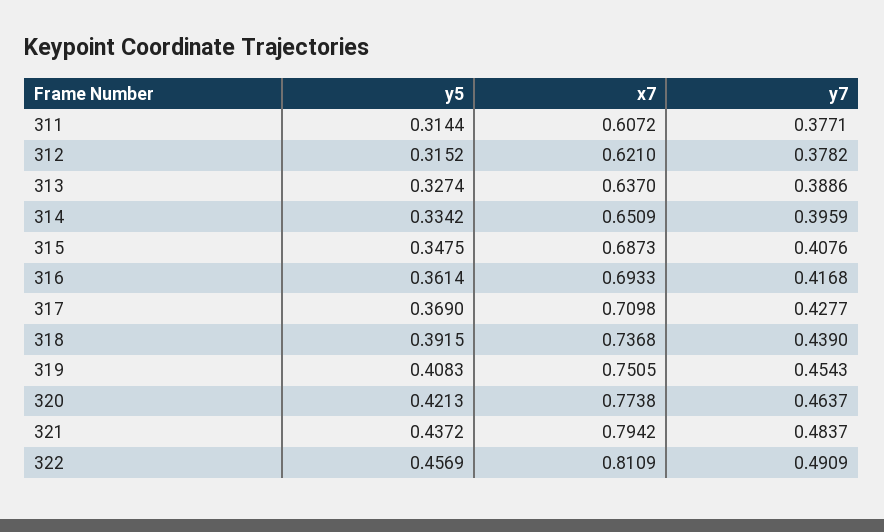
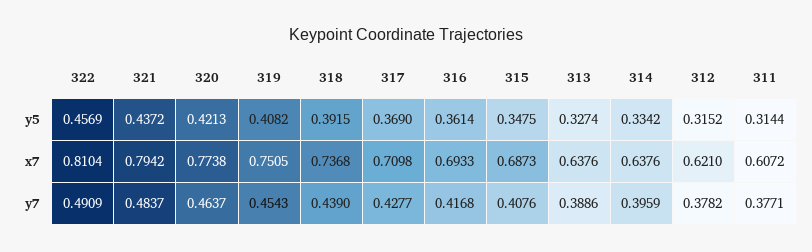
  {
    "y5": {
      "311": 0.3144,
      "312": 0.3152,
      "313": 0.3274,
      "314": 0.3342,
      "315": 0.3475,
      "316": 0.3614,
      "317": 0.369,
      "318": 0.3915,
-     "319": 0.4083,
+     "319": 0.4082,
      "320": 0.4213,
      "321": 0.4372,
      "322": 0.4569
    },
    "x7": {
      "311": 0.6072,
      "312": 0.621,
-     "313": 0.637,
+     "313": 0.6376,
-     "314": 0.6509,
+     "314": 0.6376,
      "315": 0.6873,
      "316": 0.6933,
      "317": 0.7098,
      "318": 0.7368,
      "319": 0.7505,
      "320": 0.7738,
      "321": 0.7942,
-     "322": 0.8109
+     "322": 0.8104
    },
    "y7": {
      "311": 0.3771,
      "312": 0.3782,
      "313": 0.3886,
      "314": 0.3959,
      "315": 0.4076,
      "316": 0.4168,
      "317": 0.4277,
      "318": 0.439,
      "319": 0.4543,
      "320": 0.4637,
      "321": 0.4837,
      "322": 0.4909
    }
  }

